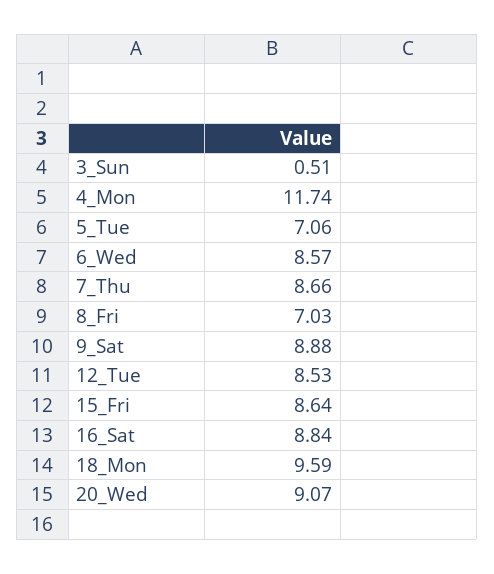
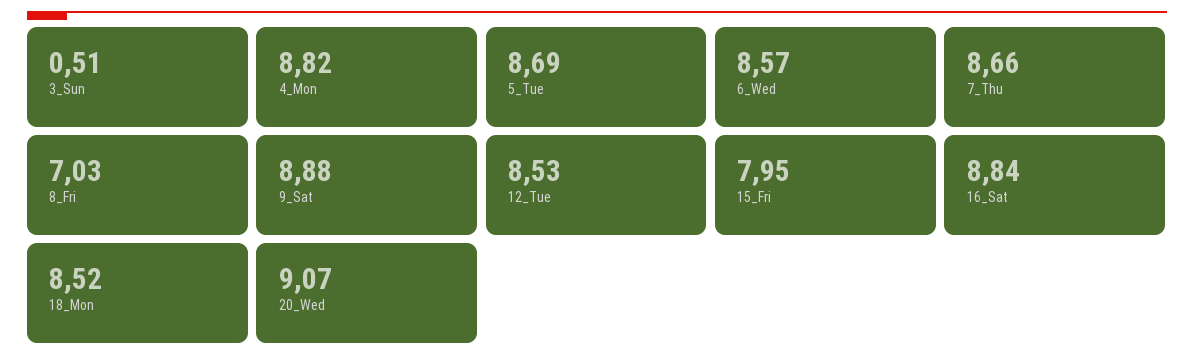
  {
    "3_Sun": 0.51,
-   "4_Mon": 11.74,
+   "4_Mon": 8.82,
-   "5_Tue": 7.06,
+   "5_Tue": 8.69,
    "6_Wed": 8.57,
    "7_Thu": 8.66,
    "8_Fri": 7.03,
    "9_Sat": 8.88,
    "12_Tue": 8.53,
-   "15_Fri": 8.64,
+   "15_Fri": 7.95,
    "16_Sat": 8.84,
-   "18_Mon": 9.59,
+   "18_Mon": 8.52,
    "20_Wed": 9.07
  }

